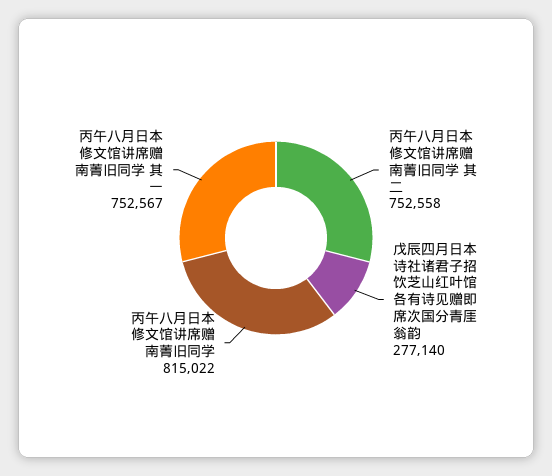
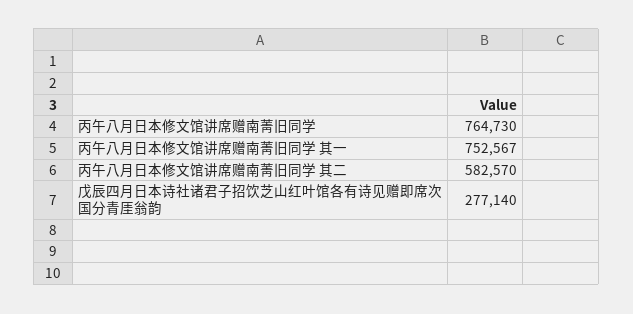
  {
-   "丙午八月日本修文馆讲席赠南菁旧同学 其二": 752558,
+   "丙午八月日本修文馆讲席赠南菁旧同学 其二": 582570,
    "戊辰四月日本诗社诸君子招饮芝山红叶馆各有诗见赠即席次国分青厓翁韵": 277140,
-   "丙午八月日本修文馆讲席赠南菁旧同学": 815022,
+   "丙午八月日本修文馆讲席赠南菁旧同学": 764730,
    "丙午八月日本修文馆讲席赠南菁旧同学 其一": 752567
  }

